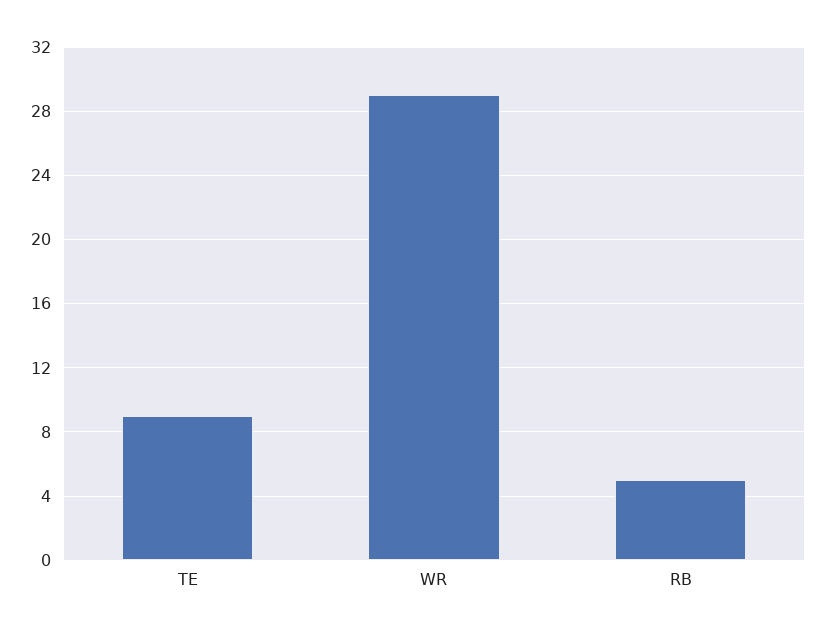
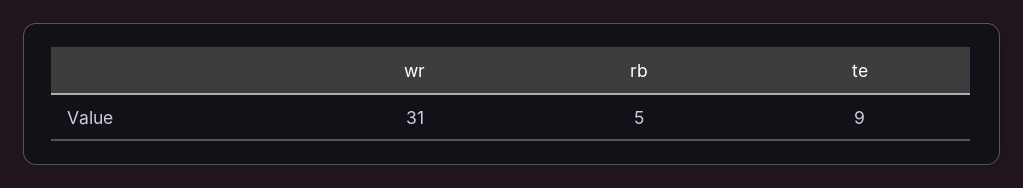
  {
    "TE": 9,
-   "WR": 29,
+   "WR": 31,
    "RB": 5
  }

